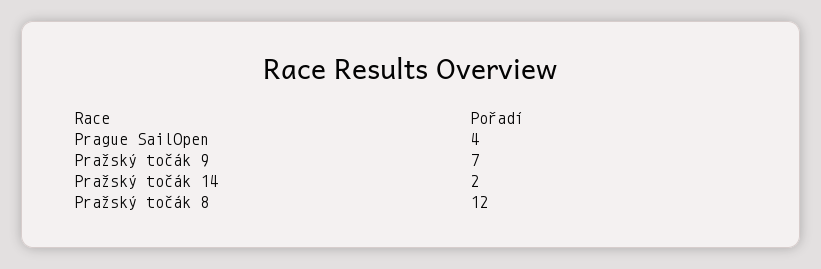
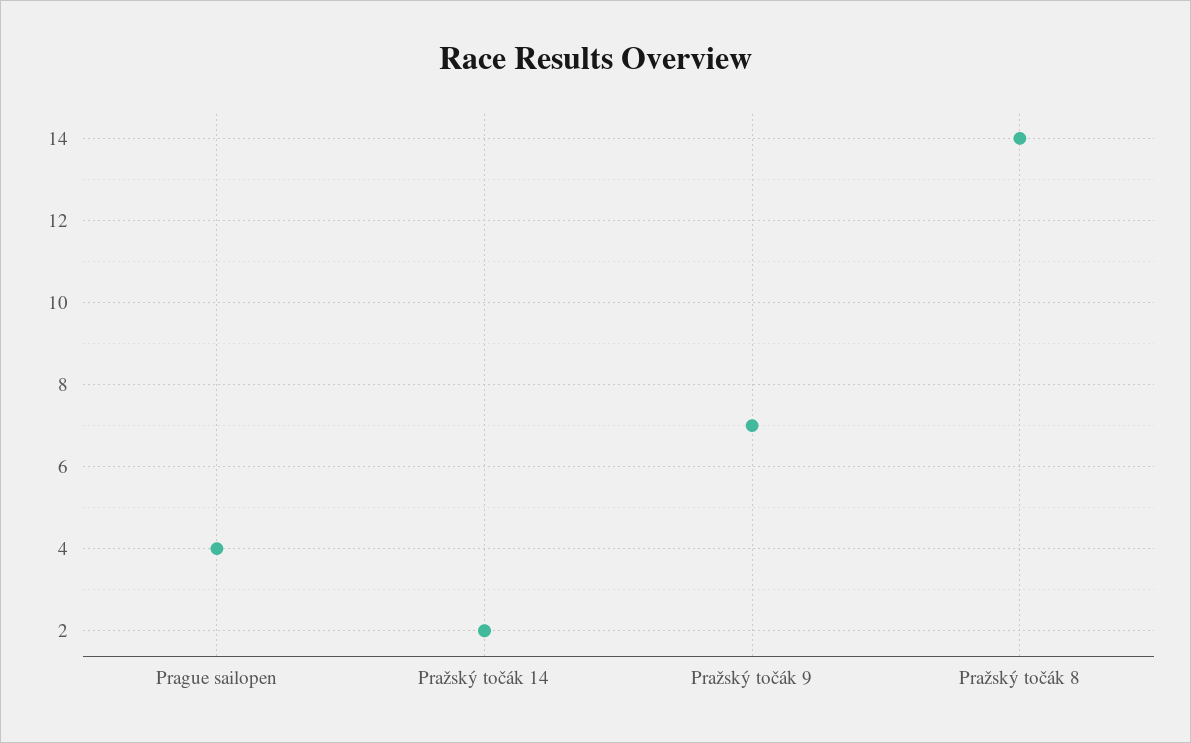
  {
    "Prague SailOpen": 4,
    "Pražský točák 9": 7,
    "Pražský točák 14": 2,
-   "Pražský točák 8": 12
+   "Pražský točák 8": 14
  }

